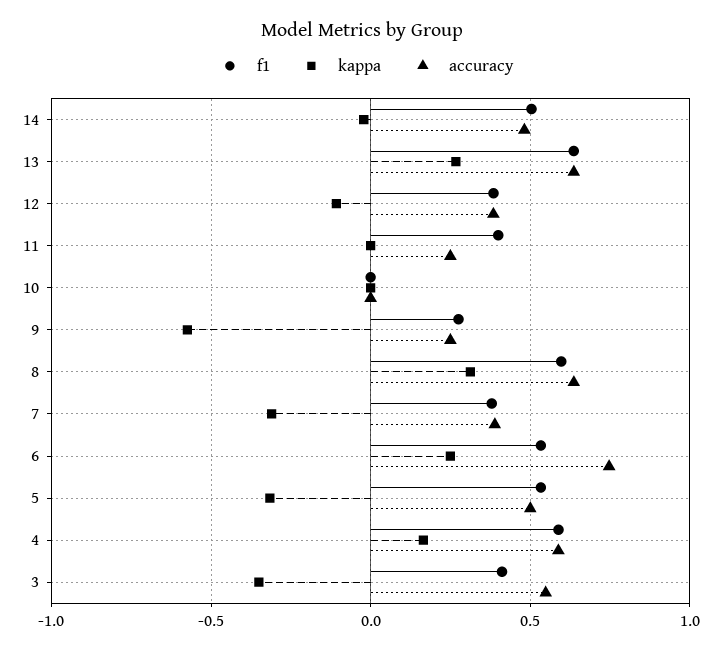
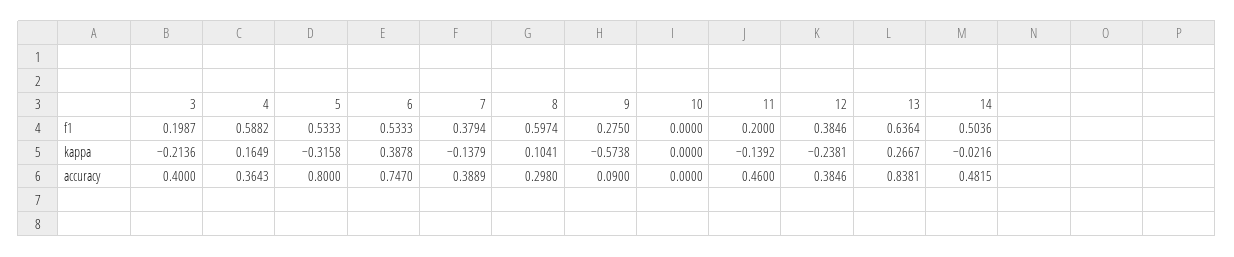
  {
    "f1": {
      "14": 0.5036,
      "13": 0.6364,
      "12": 0.3846,
-     "11": 0.4,
+     "11": 0.2,
      "10": 0,
      "9": 0.275,
      "8": 0.5974,
      "7": 0.3794,
      "6": 0.5333,
      "5": 0.5333,
      "4": 0.5882,
-     "3": 0.4
+     "3": 0.1987
    },
    "kappa": {
      "14": -0.0216,
      "13": 0.2667,
-     "12": -0.1,
+     "12": -0.2381,
-     "11": 0,
+     "11": -0.1392,
      "10": 0,
      "9": -0.5738,
-     "8": 0.3,
+     "8": 0.1041,
-     "7": -0.3,
+     "7": -0.1379,
-     "6": 0.25,
+     "6": 0.3878,
      "5": -0.3158,
      "4": 0.1649,
-     "3": -0.35
+     "3": -0.2136
    },
    "accuracy": {
      "14": 0.4815,
-     "13": 0.65,
+     "13": 0.8381,
      "12": 0.3846,
-     "11": 0.25,
+     "11": 0.46,
      "10": 0,
-     "9": 0.25,
+     "9": 0.09,
-     "8": 0.65,
+     "8": 0.298,
      "7": 0.3889,
      "6": 0.747,
-     "5": 0.5,
+     "5": 0.8,
-     "4": 0.6,
+     "4": 0.3643,
-     "3": 0.55
+     "3": 0.4
    }
  }

